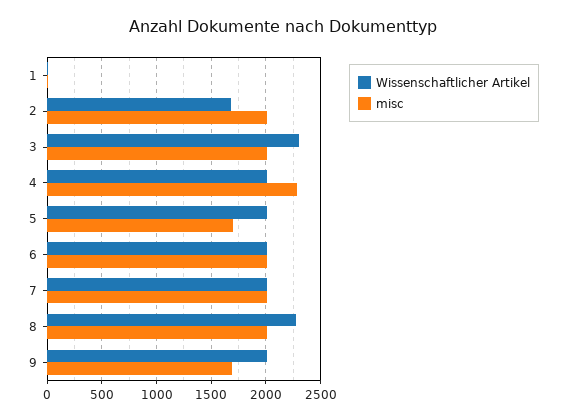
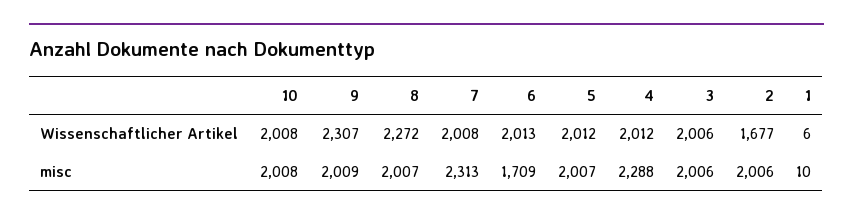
  {
    "Wissenschaftlicher Artikel": {
      "1": 6,
      "2": 1677,
-     "3": 2300,
+     "3": 2006,
      "4": 2012,
      "5": 2012,
      "6": 2013,
      "7": 2008,
      "8": 2272,
-     "9": 2000
+     "9": 2307,
+     "10": 2008
    },
    "misc": {
      "1": 10,
      "2": 2006,
      "3": 2006,
      "4": 2288,
-     "5": 1700,
+     "5": 2007,
-     "6": 2000,
+     "6": 1709,
-     "7": 2000,
+     "7": 2313,
      "8": 2007,
-     "9": 1700
+     "9": 2009,
+     "10": 2008
    }
  }

